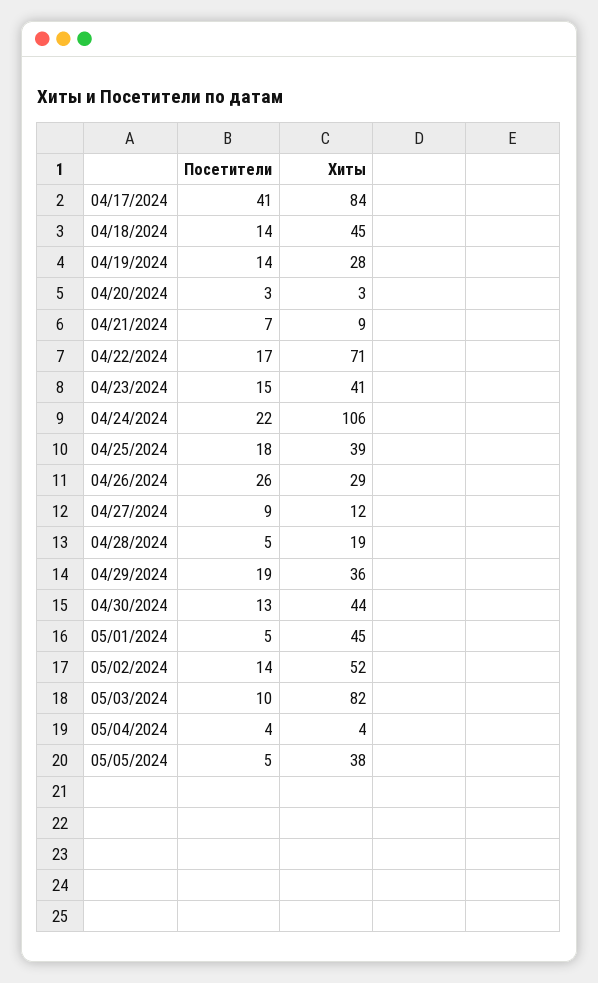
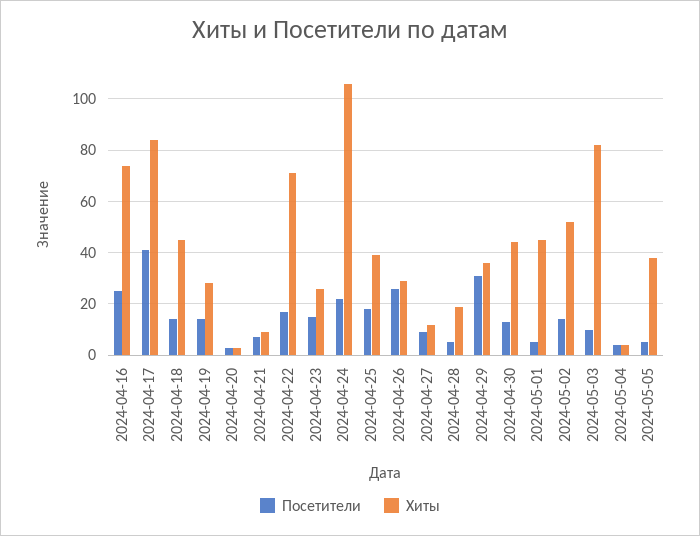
  {
    "Посетители": {
      "04/17/2024": 41,
      "04/18/2024": 14,
      "04/19/2024": 14,
      "04/20/2024": 3,
      "04/21/2024": 7,
      "04/22/2024": 17,
      "04/23/2024": 15,
      "04/24/2024": 22,
      "04/25/2024": 18,
      "04/26/2024": 26,
      "04/27/2024": 9,
      "04/28/2024": 5,
-     "04/29/2024": 19,
+     "04/29/2024": 30,
      "04/30/2024": 13,
      "05/01/2024": 5,
      "05/02/2024": 14,
      "05/03/2024": 10,
      "05/04/2024": 4,
-     "05/05/2024": 5
+     "05/05/2024": 5,
+     "2024-04-16": 25
    },
    "Хиты": {
      "04/17/2024": 84,
      "04/18/2024": 45,
      "04/19/2024": 28,
      "04/20/2024": 3,
      "04/21/2024": 9,
      "04/22/2024": 71,
-     "04/23/2024": 41,
+     "04/23/2024": 25,
      "04/24/2024": 106,
      "04/25/2024": 39,
      "04/26/2024": 29,
      "04/27/2024": 12,
      "04/28/2024": 19,
      "04/29/2024": 36,
      "04/30/2024": 44,
      "05/01/2024": 45,
      "05/02/2024": 52,
      "05/03/2024": 82,
      "05/04/2024": 4,
-     "05/05/2024": 38
+     "05/05/2024": 38,
+     "2024-04-16": 75
    }
  }

